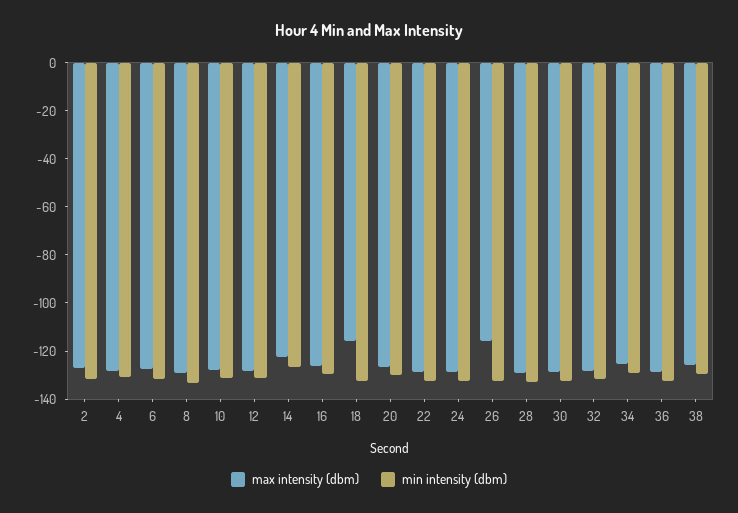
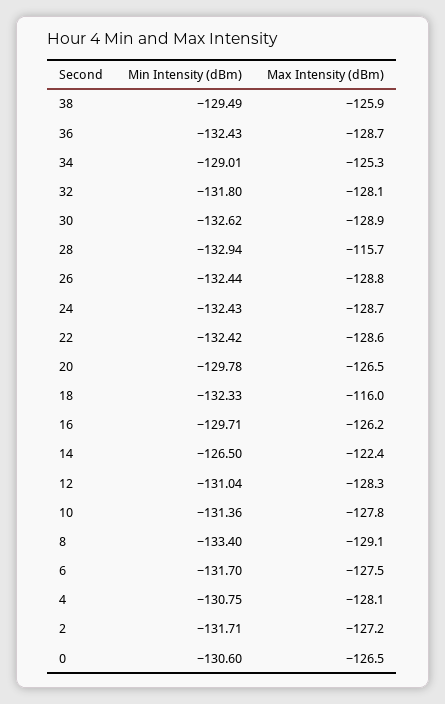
  {
    "max intensity (dbm)": {
      "2": -127.2,
      "4": -128.1,
      "6": -127.5,
      "8": -129.1,
      "10": -127.8,
      "12": -128.3,
      "14": -122.4,
      "16": -126.2,
      "18": -116,
      "20": -126.5,
      "22": -128.6,
      "24": -128.7,
-     "26": -115,
+     "26": -128.8,
-     "28": -130,
+     "28": -115.7,
      "30": -128.9,
      "32": -128.1,
      "34": -125.3,
      "36": -128.7,
-     "38": -125.9
+     "38": -125.9,
+     "0": -126.5
    },
    "min intensity (dbm)": {
      "2": -131.71,
      "4": -130.75,
      "6": -131.7,
      "8": -133.4,
      "10": -131.36,
      "12": -131.04,
      "14": -126.5,
      "16": -129.71,
      "18": -132.33,
      "20": -129.78,
      "22": -132.42,
      "24": -132.43,
      "26": -132.44,
      "28": -132.94,
      "30": -132.62,
      "32": -131.8,
      "34": -129.01,
      "36": -132.43,
-     "38": -129.49
+     "38": -129.49,
+     "0": -130.6
    }
  }

